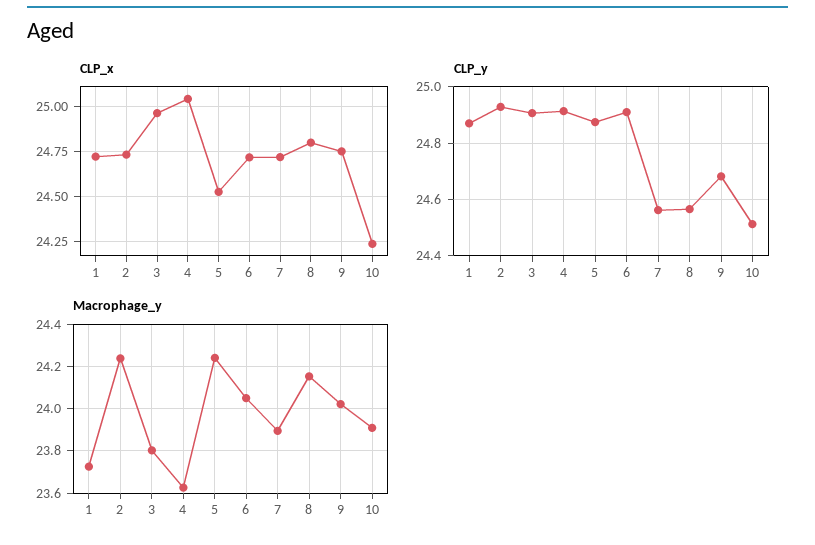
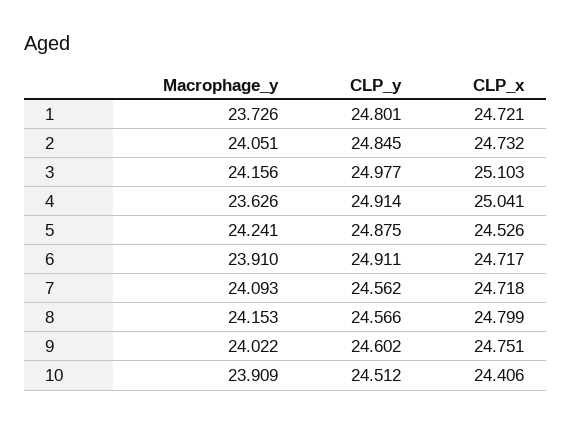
  {
    "CLP_x": {
      "1": 24.721,
      "2": 24.732,
-     "3": 24.95,
+     "3": 25.103,
      "4": 25.041,
      "5": 24.526,
      "6": 24.717,
      "7": 24.718,
      "8": 24.799,
      "9": 24.751,
-     "10": 24.25
+     "10": 24.406
    },
    "CLP_y": {
-     "1": 24.875,
+     "1": 24.801,
-     "2": 24.925,
+     "2": 24.845,
-     "3": 24.9,
+     "3": 24.977,
      "4": 24.914,
      "5": 24.875,
      "6": 24.911,
      "7": 24.562,
      "8": 24.566,
-     "9": 24.675,
+     "9": 24.602,
      "10": 24.512
    },
    "Macrophage_y": {
      "1": 23.726,
-     "2": 24.25,
+     "2": 24.051,
-     "3": 23.8,
+     "3": 24.156,
      "4": 23.626,
      "5": 24.241,
-     "6": 24.05,
+     "6": 23.91,
-     "7": 23.9,
+     "7": 24.093,
      "8": 24.153,
      "9": 24.022,
      "10": 23.909
    }
  }

